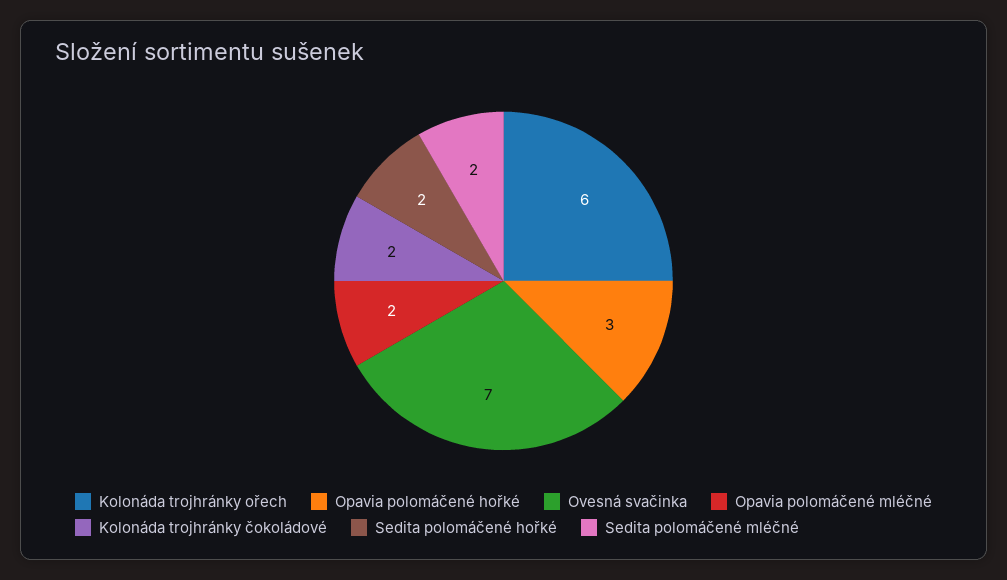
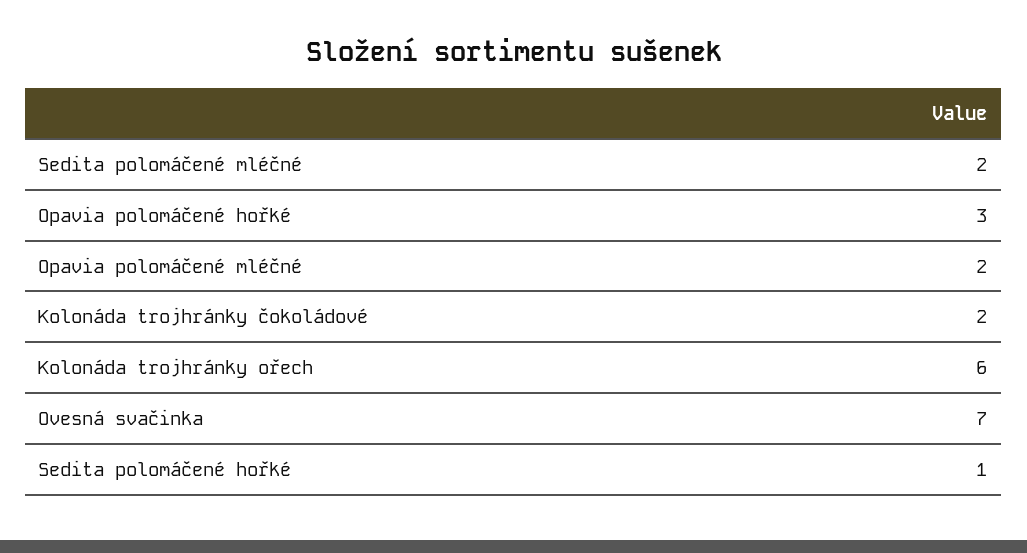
  {
    "Kolonáda trojhránky ořech": 6,
    "Opavia polomáčené hořké": 3,
    "Ovesná svačinka": 7,
    "Opavia polomáčené mléčné": 2,
    "Kolonáda trojhránky čokoládové": 2,
-   "Sedita polomáčené hořké": 2,
+   "Sedita polomáčené hořké": 1,
    "Sedita polomáčené mléčné": 2
  }

